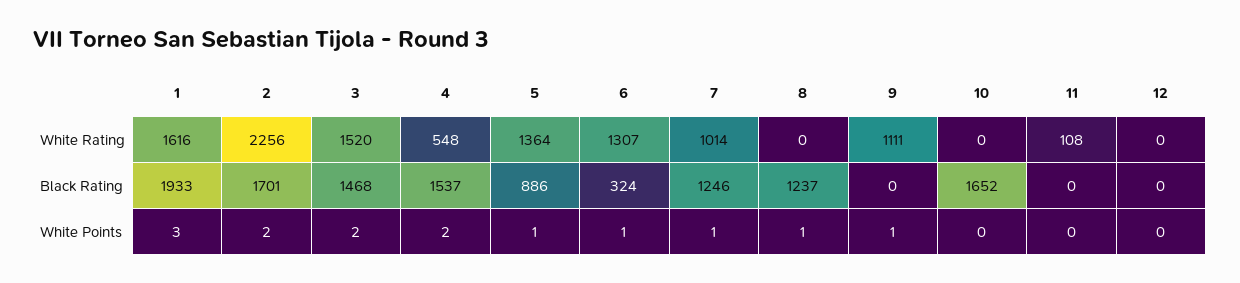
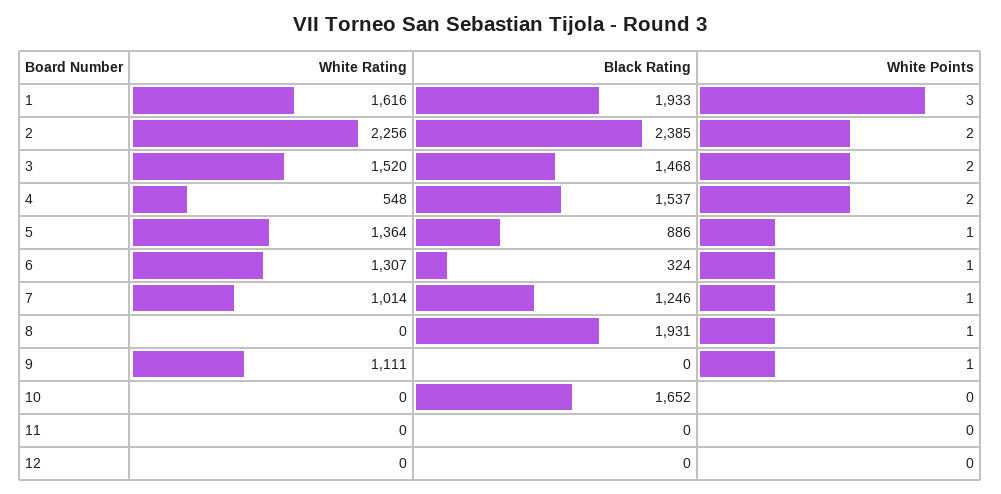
  {
    "1": {
      "White Rating": 1616,
      "Black Rating": 1933,
      "White Points": 3
    },
    "2": {
      "White Rating": 2256,
-     "Black Rating": 1701,
+     "Black Rating": 2385,
      "White Points": 2
    },
    "3": {
      "White Rating": 1520,
      "Black Rating": 1468,
      "White Points": 2
    },
    "4": {
      "White Rating": 548,
      "Black Rating": 1537,
      "White Points": 2
    },
    "5": {
      "White Rating": 1364,
      "Black Rating": 886,
      "White Points": 1
    },
    "6": {
      "White Rating": 1307,
      "Black Rating": 324,
      "White Points": 1
    },
    "7": {
      "White Rating": 1014,
      "Black Rating": 1246,
      "White Points": 1
    },
    "8": {
      "White Rating": 0,
-     "Black Rating": 1237,
+     "Black Rating": 1931,
      "White Points": 1
    },
    "9": {
      "White Rating": 1111,
      "Black Rating": 0,
      "White Points": 1
    },
    "10": {
      "White Rating": 0,
      "Black Rating": 1652,
      "White Points": 0
    },
    "11": {
-     "White Rating": 108,
+     "White Rating": 0,
      "Black Rating": 0,
      "White Points": 0
    },
    "12": {
      "White Rating": 0,
      "Black Rating": 0,
      "White Points": 0
    }
  }

